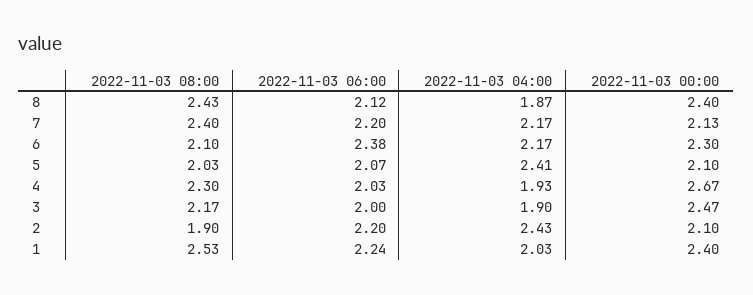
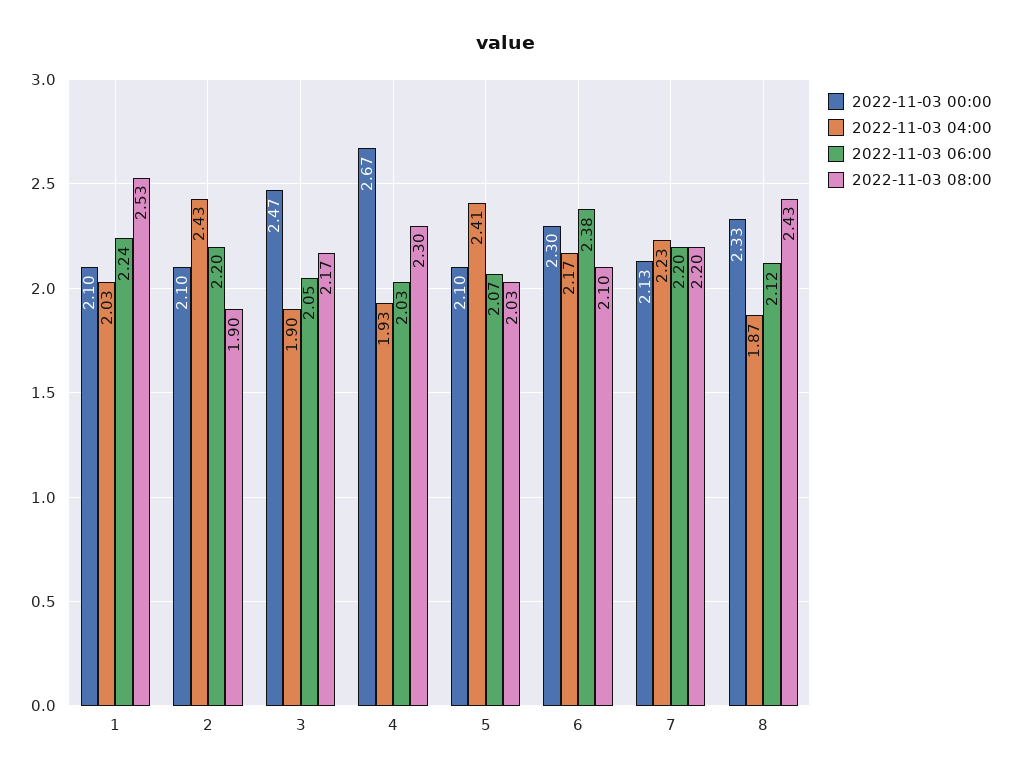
  {
    "2022-11-03 08:00": {
      "8": 2.43,
-     "7": 2.4,
+     "7": 2.2,
      "6": 2.1,
      "5": 2.03,
      "4": 2.3,
      "3": 2.17,
      "2": 1.9,
      "1": 2.53
    },
    "2022-11-03 06:00": {
      "8": 2.12,
      "7": 2.2,
      "6": 2.38,
      "5": 2.07,
      "4": 2.03,
-     "3": 2,
+     "3": 2.05,
      "2": 2.2,
      "1": 2.24
    },
    "2022-11-03 04:00": {
      "8": 1.87,
-     "7": 2.17,
+     "7": 2.23,
      "6": 2.17,
      "5": 2.41,
      "4": 1.93,
      "3": 1.9,
      "2": 2.43,
      "1": 2.03
    },
    "2022-11-03 00:00": {
-     "8": 2.4,
+     "8": 2.33,
      "7": 2.13,
      "6": 2.3,
      "5": 2.1,
      "4": 2.67,
      "3": 2.47,
      "2": 2.1,
-     "1": 2.4
+     "1": 2.1
    }
  }

